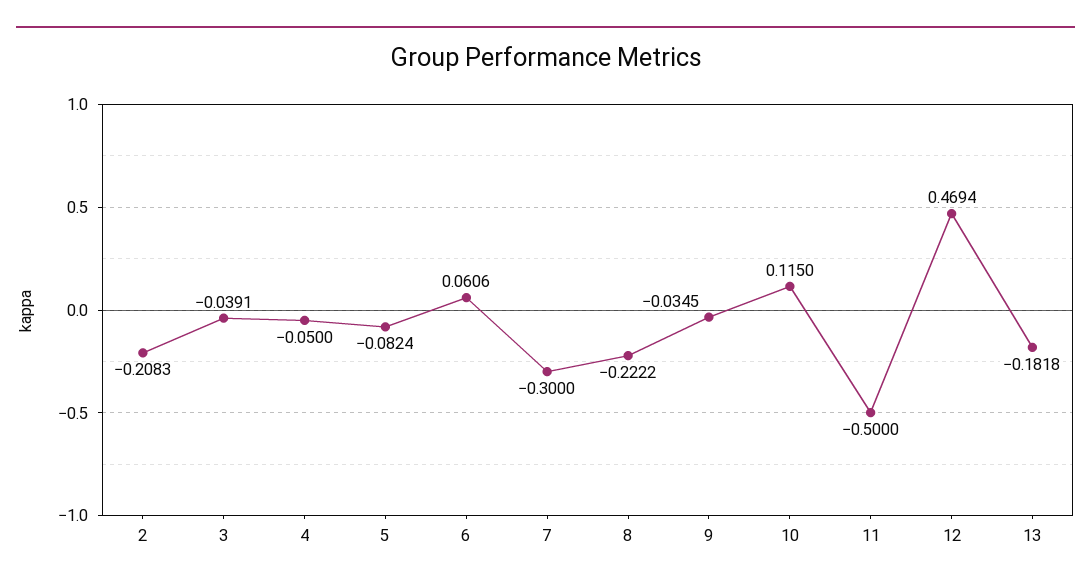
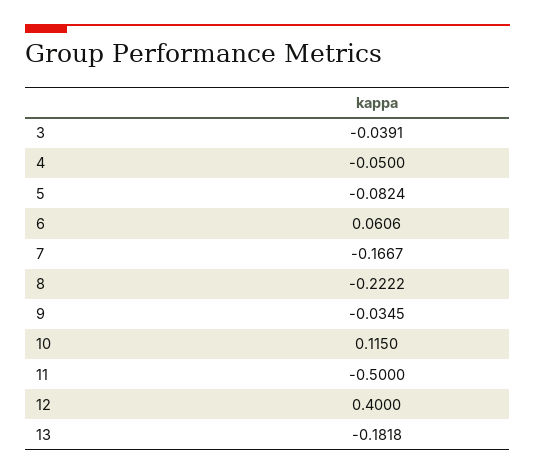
  {
-   "2": -0.2083,
    "3": -0.0391,
    "4": -0.05,
    "5": -0.0824,
    "6": 0.0606,
-   "7": -0.3,
+   "7": -0.1667,
    "8": -0.2222,
    "9": -0.0345,
    "10": 0.115,
    "11": -0.5,
-   "12": 0.4694,
+   "12": 0.4,
    "13": -0.1818
  }

